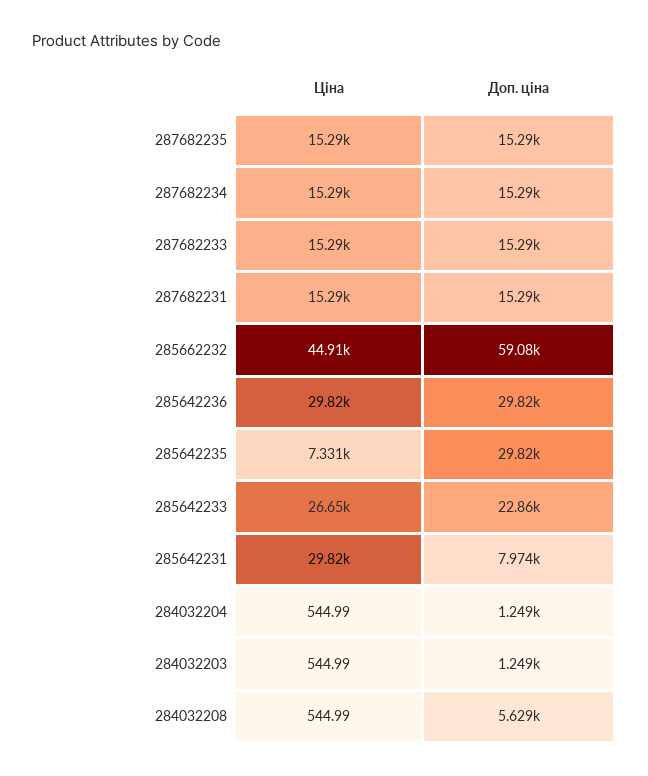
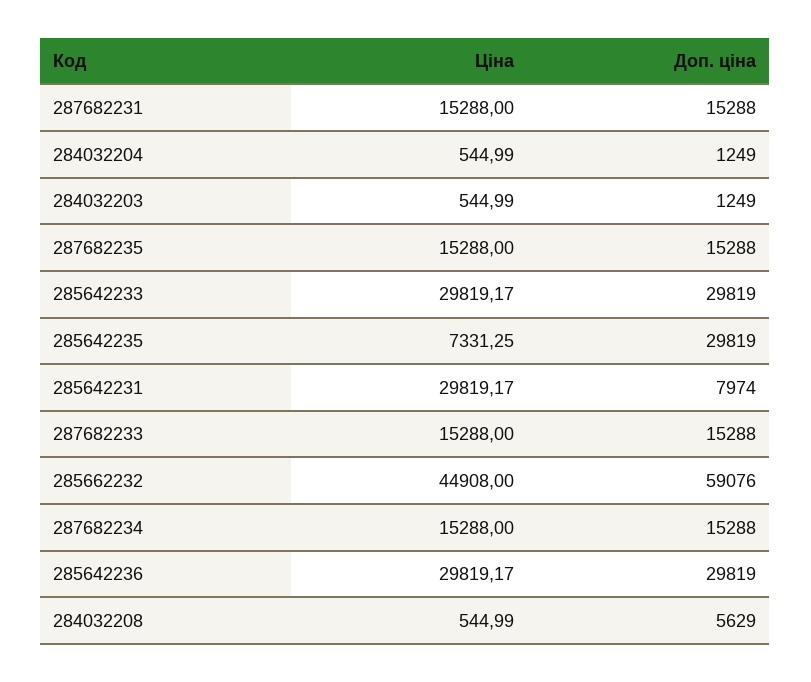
  {
    "Ціна": {
      "287682235": 15288,
      "287682234": 15288,
      "287682233": 15288,
      "287682231": 15288,
      "285662232": 44908,
      "285642236": 29819.17,
      "285642235": 7331.25,
-     "285642233": 26650,
+     "285642233": 29819.17,
      "285642231": 29819.17,
      "284032204": 544.99,
      "284032203": 544.99,
      "284032208": 544.99
    },
    "Доп. ціна": {
      "287682235": 15288,
      "287682234": 15288,
      "287682233": 15288,
      "287682231": 15288,
      "285662232": 59076,
      "285642236": 29819,
      "285642235": 29819,
-     "285642233": 22860,
+     "285642233": 29819,
      "285642231": 7974,
      "284032204": 1249,
      "284032203": 1249,
      "284032208": 5629
    }
  }

